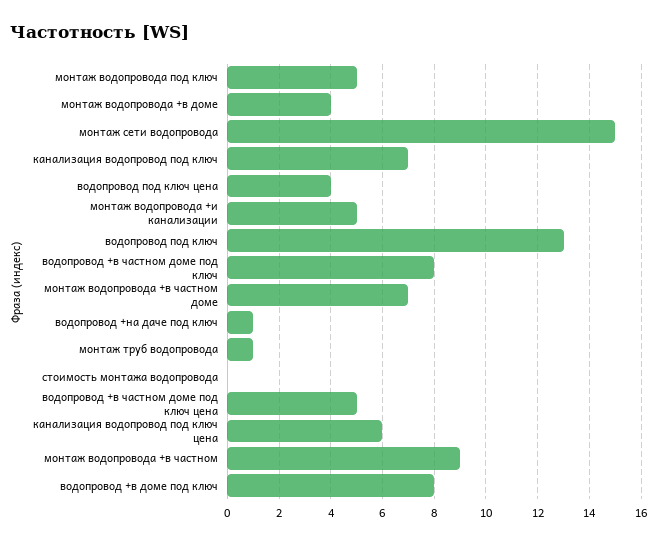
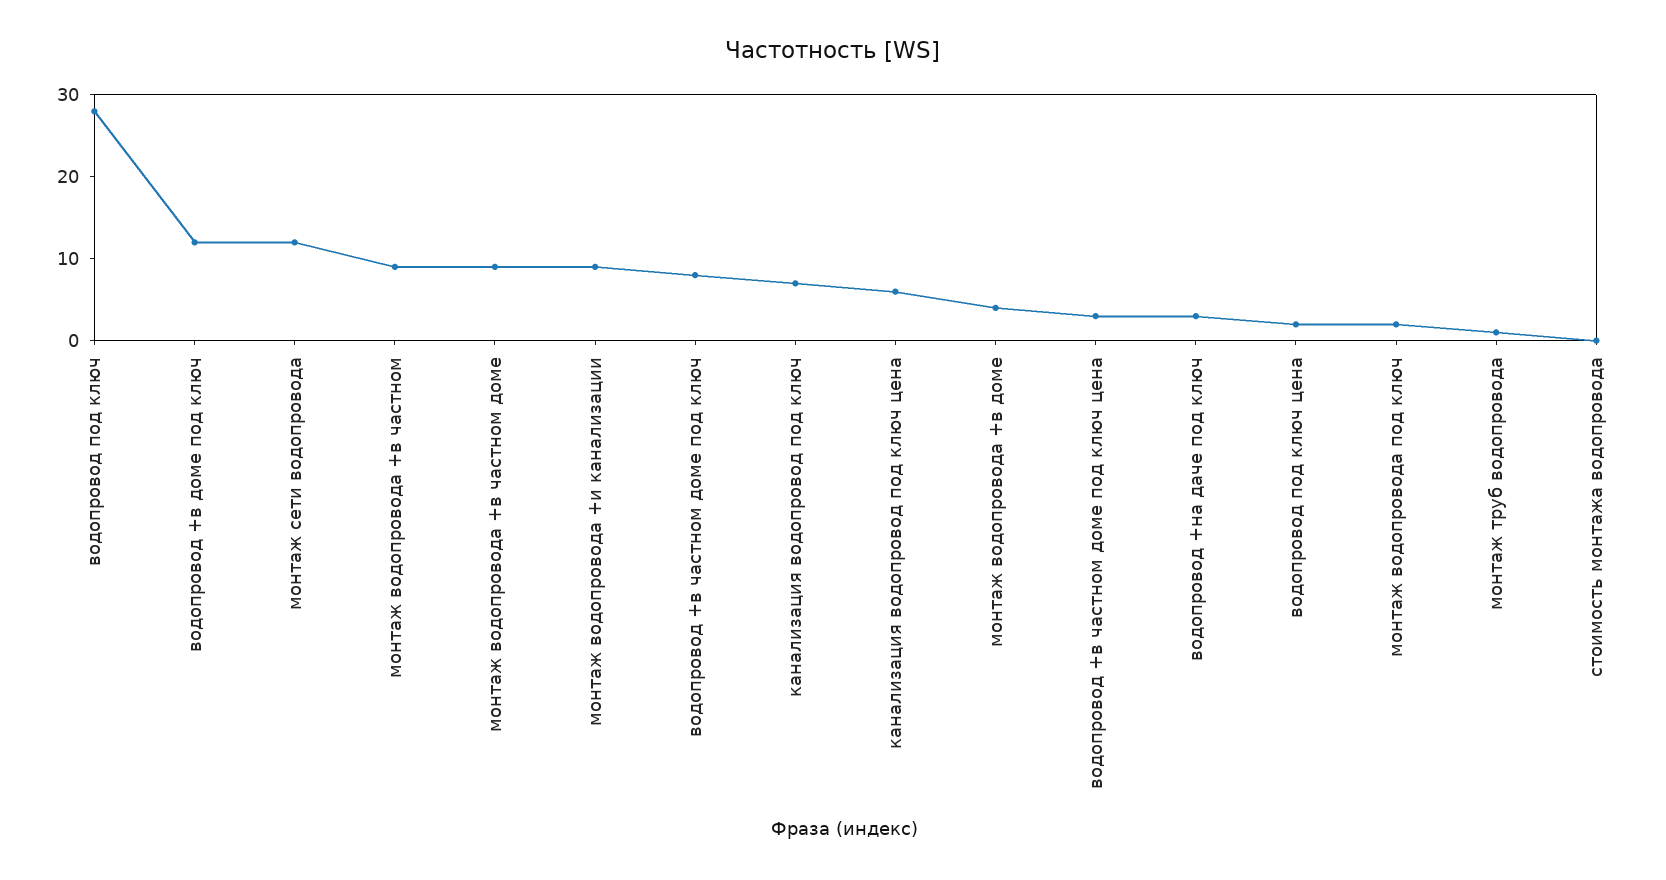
  {
-   "монтаж водопровода под ключ": 5,
+   "монтаж водопровода под ключ": 2,
    "монтаж водопровода +в доме": 4,
-   "монтаж сети водопровода": 15,
+   "монтаж сети водопровода": 12,
    "канализация водопровод под ключ": 7,
-   "водопровод под ключ цена": 4,
+   "водопровод под ключ цена": 2,
-   "монтаж водопровода +и канализации": 5,
+   "монтаж водопровода +и канализации": 9,
-   "водопровод под ключ": 13,
+   "водопровод под ключ": 28,
    "водопровод +в частном доме под ключ": 8,
-   "монтаж водопровода +в частном доме": 7,
+   "монтаж водопровода +в частном доме": 9,
-   "водопровод +на даче под ключ": 1,
+   "водопровод +на даче под ключ": 3,
    "монтаж труб водопровода": 1,
    "стоимость монтажа водопровода": 0,
-   "водопровод +в частном доме под ключ цена": 5,
+   "водопровод +в частном доме под ключ цена": 3,
    "канализация водопровод под ключ цена": 6,
    "монтаж водопровода +в частном": 9,
-   "водопровод +в доме под ключ": 8
+   "водопровод +в доме под ключ": 12
  }

